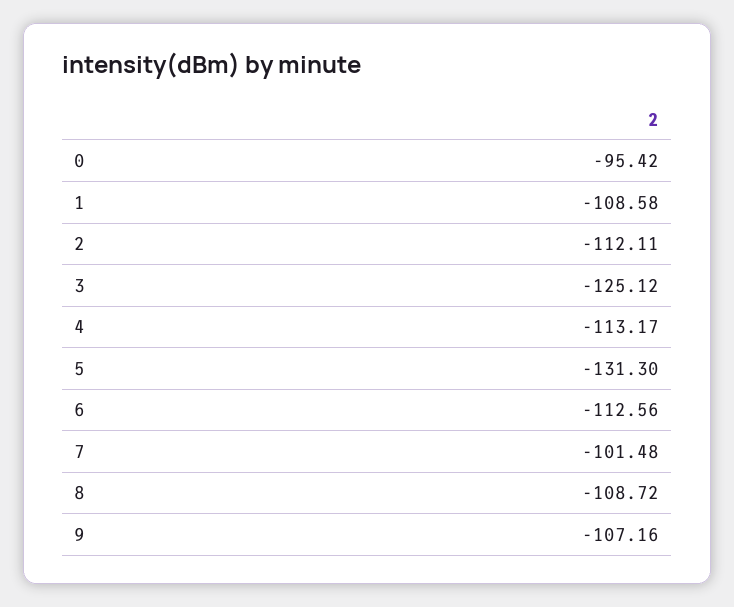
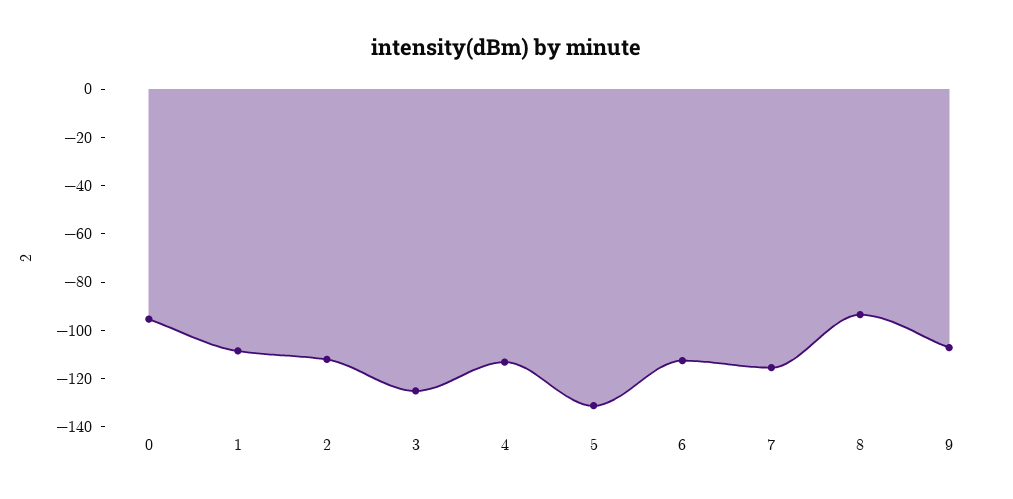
  {
    "0": -95.42,
    "1": -108.58,
    "2": -112.11,
    "3": -125.12,
    "4": -113.17,
    "5": -131.3,
    "6": -112.56,
-   "7": -101.48,
+   "7": -115,
-   "8": -108.72,
+   "8": -95,
    "9": -107.16
  }

